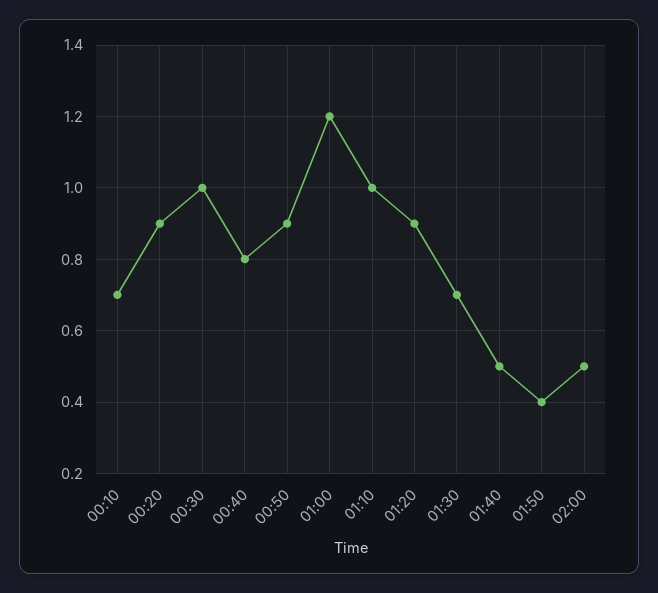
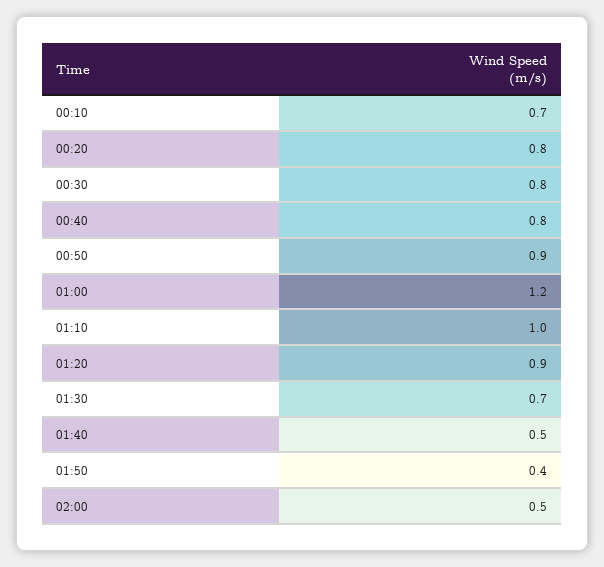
  {
    "00:10": 0.7,
-   "00:20": 0.9,
+   "00:20": 0.8,
-   "00:30": 1,
+   "00:30": 0.8,
    "00:40": 0.8,
    "00:50": 0.9,
    "01:00": 1.2,
    "01:10": 1,
    "01:20": 0.9,
    "01:30": 0.7,
    "01:40": 0.5,
    "01:50": 0.4,
    "02:00": 0.5
  }

